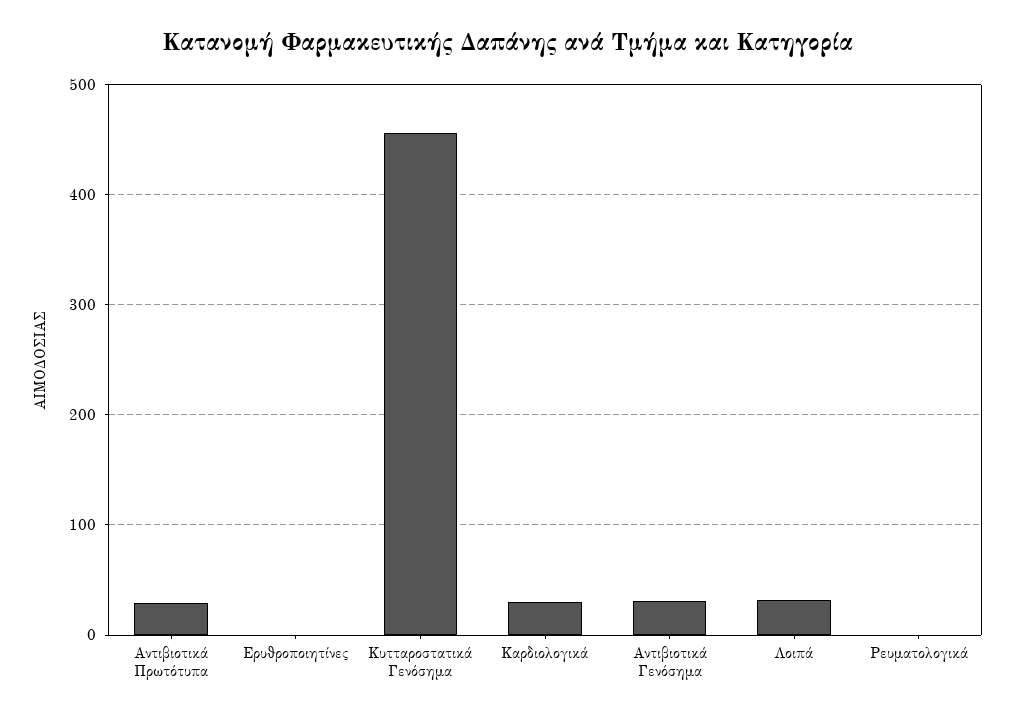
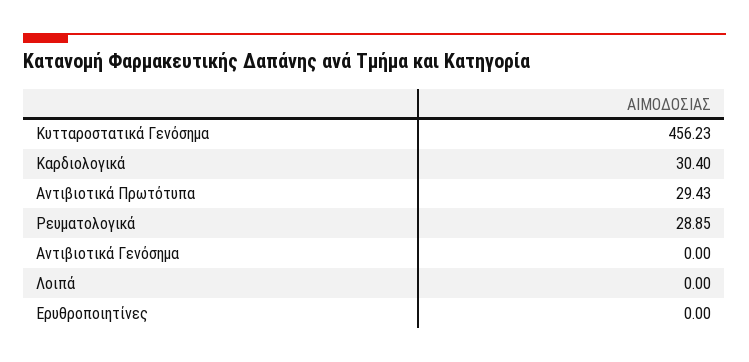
  {
    "Αντιβιοτικά Πρωτότυπα": 29.43,
    "Ερυθροποιητίνες": 0,
    "Κυτταροστατικά Γενόσημα": 456.23,
    "Καρδιολογικά": 30.4,
-   "Αντιβιοτικά Γενόσημα": 30,
+   "Αντιβιοτικά Γενόσημα": 0,
-   "Λοιπά": 30,
+   "Λοιπά": 0,
-   "Ρευματολογικά": 0
+   "Ρευματολογικά": 28.85
  }

